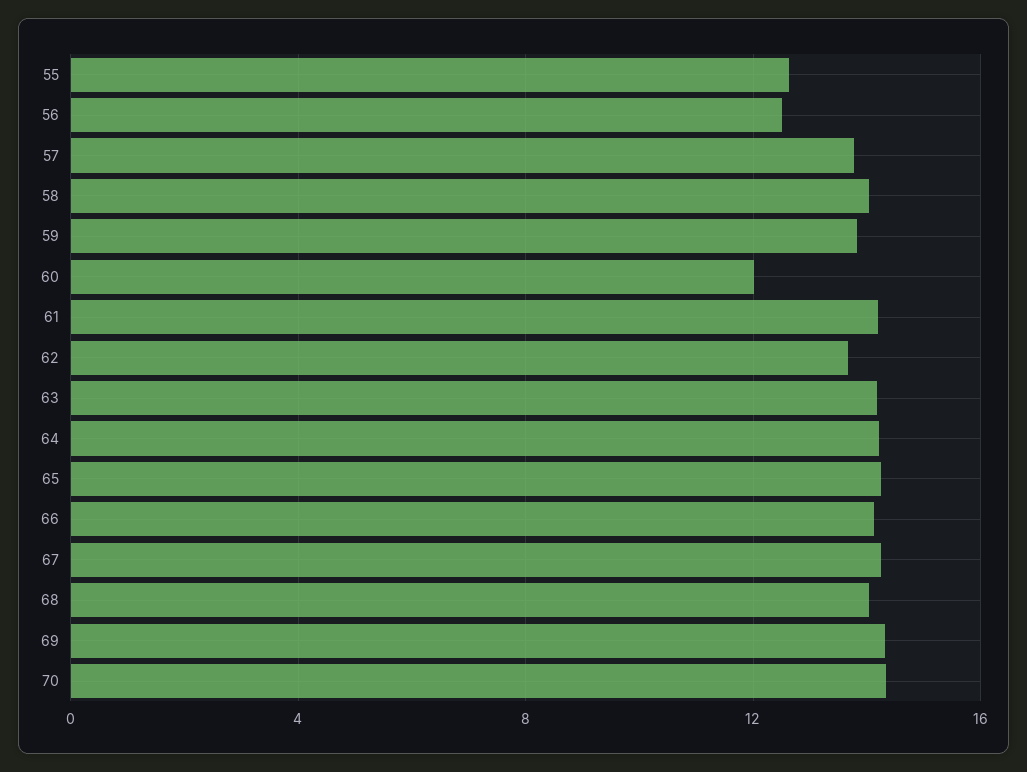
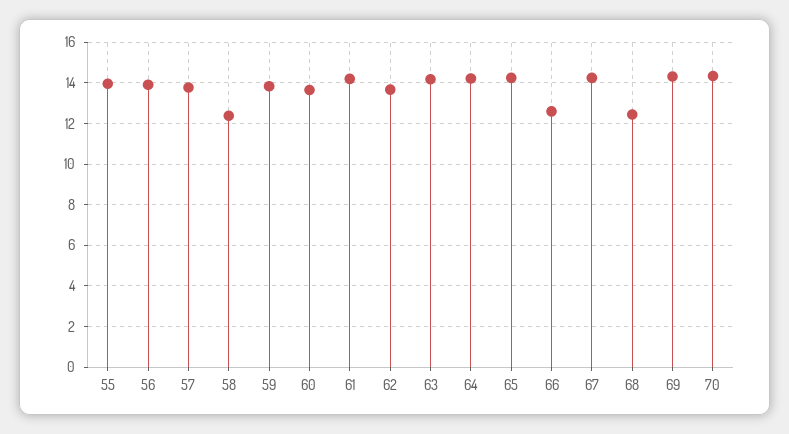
  {
-   "55": 12.5,
+   "55": 14,
-   "56": 12.5,
+   "56": 14,
    "57": 14,
-   "58": 14,
+   "58": 12.5,
    "59": 14,
-   "60": 12,
+   "60": 13.5,
    "61": 14,
    "62": 13.5,
    "63": 14,
    "64": 14,
    "65": 14,
-   "66": 14,
+   "66": 12.5,
    "67": 14,
-   "68": 14,
+   "68": 12.5,
    "69": 14.5,
    "70": 14.5
  }

